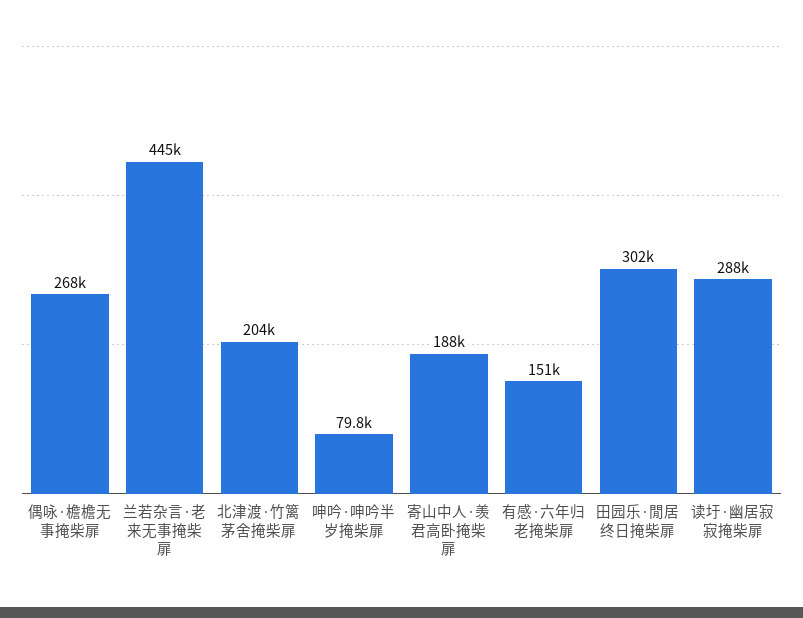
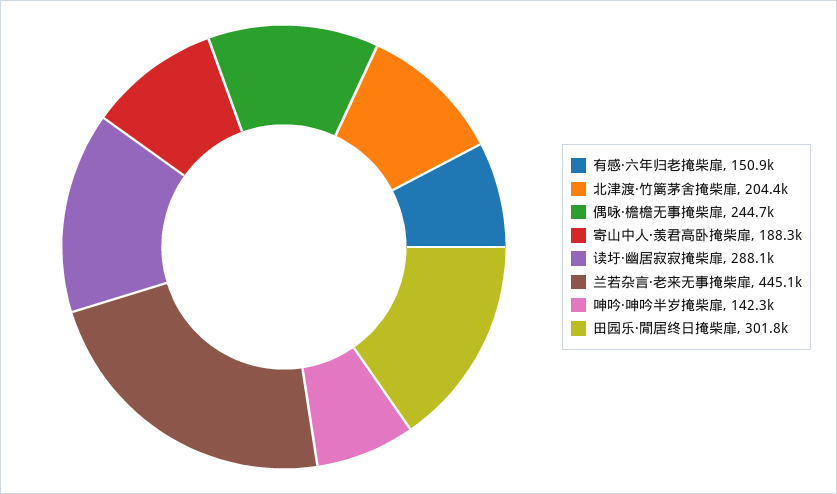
  {
-   "偶咏·檐檐无事掩柴扉": 268000,
+   "偶咏·檐檐无事掩柴扉": 244700,
    "兰若杂言·老来无事掩柴扉": 445100,
    "北津渡·竹篱茅舍掩柴扉": 204400,
-   "呻吟·呻吟半岁掩柴扉": 79800,
+   "呻吟·呻吟半岁掩柴扉": 142300,
    "寄山中人·羡君高卧掩柴扉": 188300,
    "有感·六年归老掩柴扉": 150900,
    "田园乐·閒居终日掩柴扉": 301800,
    "读圩·幽居寂寂掩柴扉": 288100
  }

